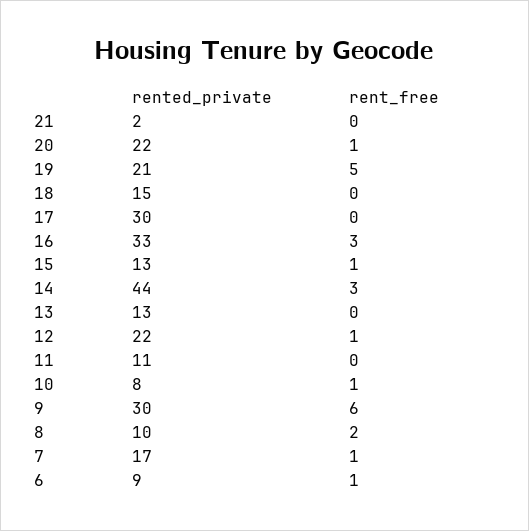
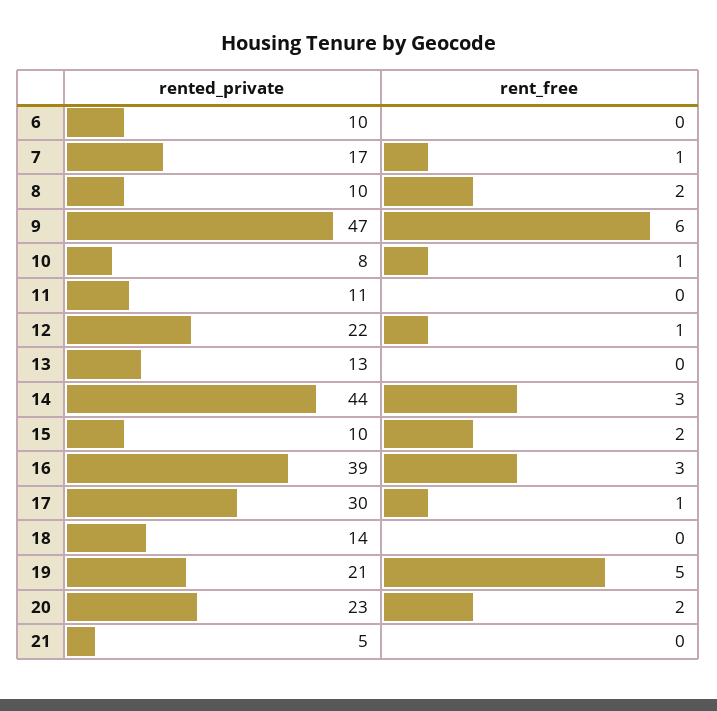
  {
    "rented_private": {
-     "21": 2,
+     "21": 5,
-     "20": 22,
+     "20": 23,
      "19": 21,
-     "18": 15,
+     "18": 14,
      "17": 30,
-     "16": 33,
+     "16": 39,
-     "15": 13,
+     "15": 10,
      "14": 44,
      "13": 13,
      "12": 22,
      "11": 11,
      "10": 8,
-     "9": 30,
+     "9": 47,
      "8": 10,
      "7": 17,
-     "6": 9
+     "6": 10
    },
    "rent_free": {
      "21": 0,
-     "20": 1,
+     "20": 2,
      "19": 5,
      "18": 0,
-     "17": 0,
+     "17": 1,
      "16": 3,
-     "15": 1,
+     "15": 2,
      "14": 3,
      "13": 0,
      "12": 1,
      "11": 0,
      "10": 1,
      "9": 6,
      "8": 2,
      "7": 1,
-     "6": 1
+     "6": 0
    }
  }

